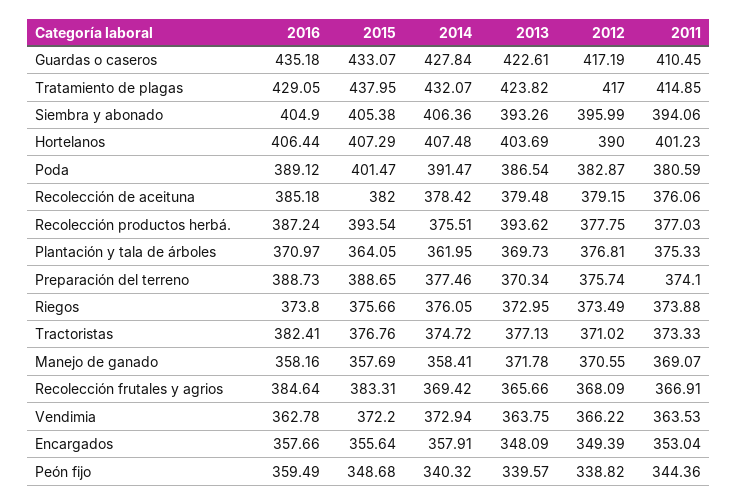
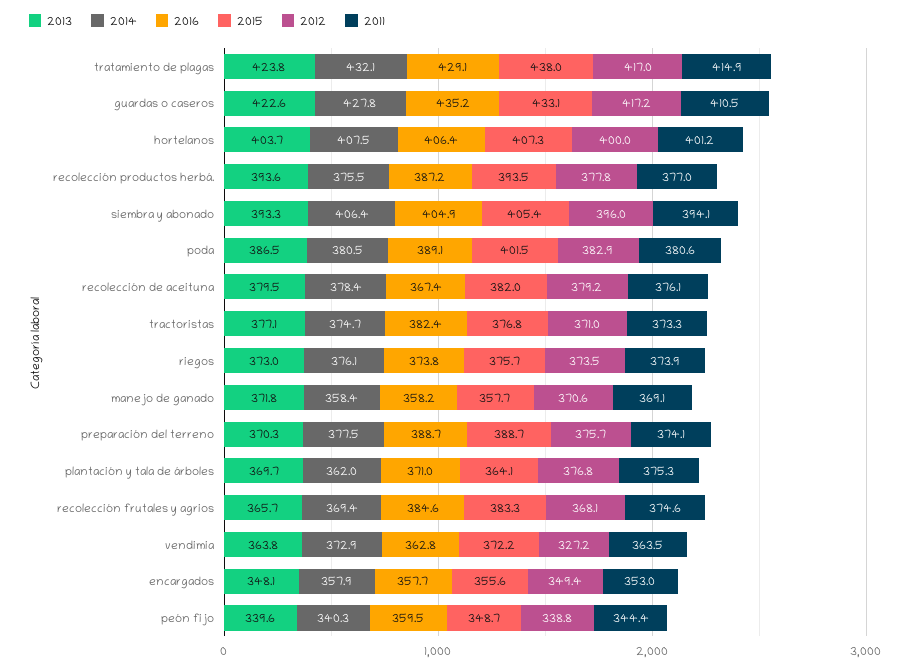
  {
    "2016": {
      "Guardas o caseros": 435.18,
      "Tratamiento de plagas": 429.05,
      "Siembra y abonado": 404.9,
      "Hortelanos": 406.44,
      "Poda": 389.12,
-     "Recolección de aceituna": 385.18,
+     "Recolección de aceituna": 367.4,
      "Recolección productos herbá.": 387.24,
      "Plantación y tala de árboles": 370.97,
      "Preparación del terreno": 388.73,
      "Riegos": 373.8,
      "Tractoristas": 382.41,
      "Manejo de ganado": 358.16,
      "Recolección frutales y agrios": 384.64,
      "Vendimia": 362.78,
      "Encargados": 357.66,
      "Peón fijo": 359.49
    },
    "2015": {
      "Guardas o caseros": 433.07,
      "Tratamiento de plagas": 437.95,
      "Siembra y abonado": 405.38,
      "Hortelanos": 407.29,
      "Poda": 401.47,
      "Recolección de aceituna": 382,
      "Recolección productos herbá.": 393.54,
      "Plantación y tala de árboles": 364.05,
      "Preparación del terreno": 388.65,
      "Riegos": 375.66,
      "Tractoristas": 376.76,
      "Manejo de ganado": 357.69,
      "Recolección frutales y agrios": 383.31,
      "Vendimia": 372.2,
      "Encargados": 355.64,
      "Peón fijo": 348.68
    },
    "2014": {
      "Guardas o caseros": 427.84,
      "Tratamiento de plagas": 432.07,
      "Siembra y abonado": 406.36,
      "Hortelanos": 407.48,
-     "Poda": 391.47,
+     "Poda": 380.5,
      "Recolección de aceituna": 378.42,
      "Recolección productos herbá.": 375.51,
      "Plantación y tala de árboles": 361.95,
      "Preparación del terreno": 377.46,
      "Riegos": 376.05,
      "Tractoristas": 374.72,
      "Manejo de ganado": 358.41,
      "Recolección frutales y agrios": 369.42,
      "Vendimia": 372.94,
      "Encargados": 357.91,
      "Peón fijo": 340.32
    },
    "2013": {
      "Guardas o caseros": 422.61,
      "Tratamiento de plagas": 423.82,
      "Siembra y abonado": 393.26,
      "Hortelanos": 403.69,
      "Poda": 386.54,
      "Recolección de aceituna": 379.48,
      "Recolección productos herbá.": 393.62,
      "Plantación y tala de árboles": 369.73,
      "Preparación del terreno": 370.34,
      "Riegos": 372.95,
      "Tractoristas": 377.13,
      "Manejo de ganado": 371.78,
      "Recolección frutales y agrios": 365.66,
      "Vendimia": 363.75,
      "Encargados": 348.09,
      "Peón fijo": 339.57
    },
    "2012": {
      "Guardas o caseros": 417.19,
      "Tratamiento de plagas": 417,
      "Siembra y abonado": 395.99,
-     "Hortelanos": 390,
+     "Hortelanos": 400,
      "Poda": 382.87,
      "Recolección de aceituna": 379.15,
      "Recolección productos herbá.": 377.75,
      "Plantación y tala de árboles": 376.81,
      "Preparación del terreno": 375.74,
      "Riegos": 373.49,
      "Tractoristas": 371.02,
      "Manejo de ganado": 370.55,
      "Recolección frutales y agrios": 368.09,
-     "Vendimia": 366.22,
+     "Vendimia": 327.2,
      "Encargados": 349.39,
      "Peón fijo": 338.82
    },
    "2011": {
      "Guardas o caseros": 410.45,
      "Tratamiento de plagas": 414.85,
      "Siembra y abonado": 394.06,
      "Hortelanos": 401.23,
      "Poda": 380.59,
      "Recolección de aceituna": 376.06,
      "Recolección productos herbá.": 377.03,
      "Plantación y tala de árboles": 375.33,
      "Preparación del terreno": 374.1,
      "Riegos": 373.88,
      "Tractoristas": 373.33,
      "Manejo de ganado": 369.07,
-     "Recolección frutales y agrios": 366.91,
+     "Recolección frutales y agrios": 374.6,
      "Vendimia": 363.53,
      "Encargados": 353.04,
      "Peón fijo": 344.36
    }
  }

